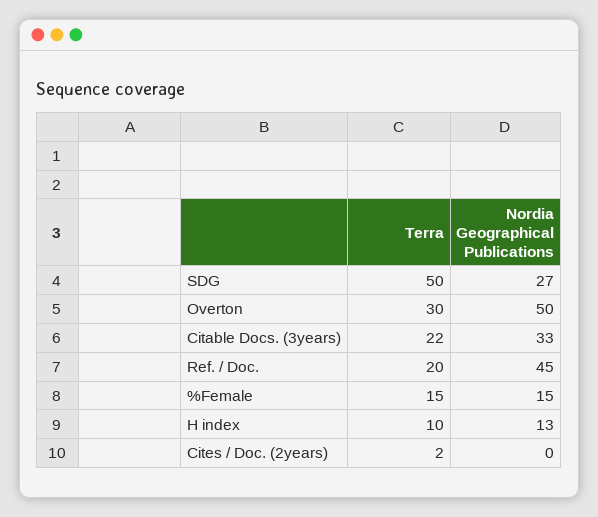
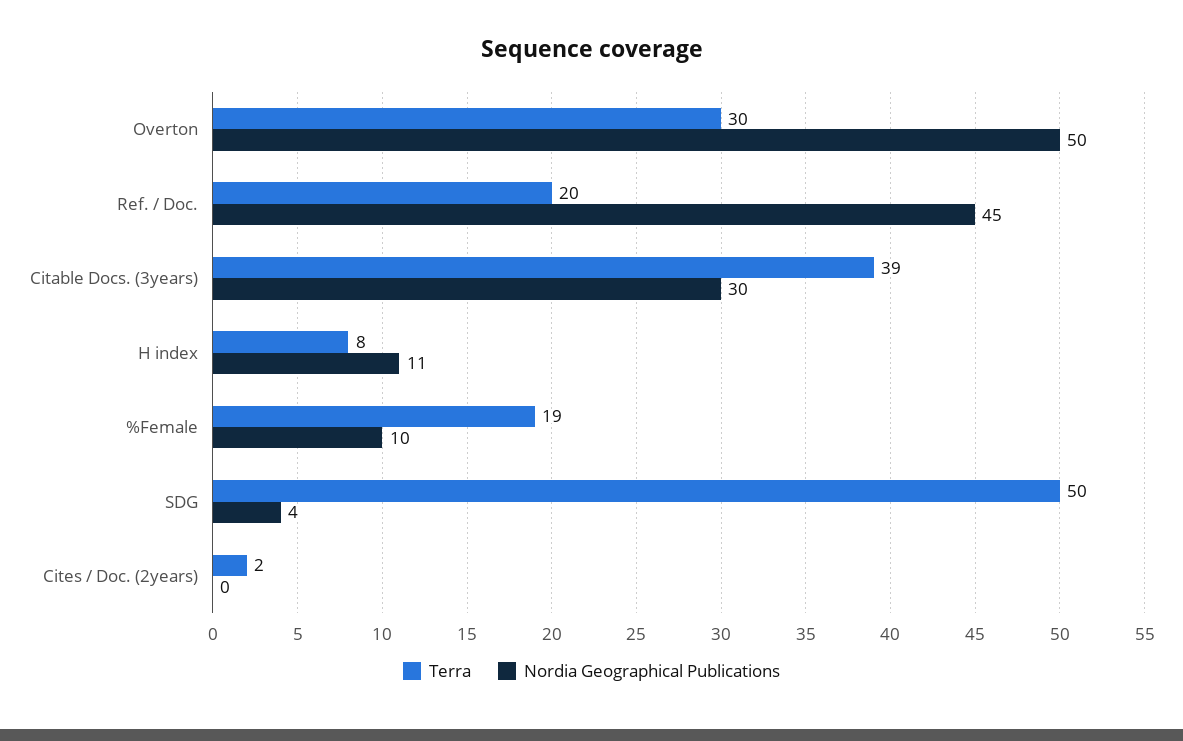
  {
    "Terra": {
      "SDG": 50,
      "Overton": 30,
-     "Citable Docs. (3years)": 22,
+     "Citable Docs. (3years)": 39,
      "Ref. / Doc.": 20,
-     "%Female": 15,
+     "%Female": 19,
-     "H index": 10,
+     "H index": 8,
      "Cites / Doc. (2years)": 2
    },
    "Nordia Geographical Publications": {
-     "SDG": 27,
+     "SDG": 4,
      "Overton": 50,
-     "Citable Docs. (3years)": 33,
+     "Citable Docs. (3years)": 30,
      "Ref. / Doc.": 45,
-     "%Female": 15,
+     "%Female": 10,
-     "H index": 13,
+     "H index": 11,
      "Cites / Doc. (2years)": 0
    }
  }

